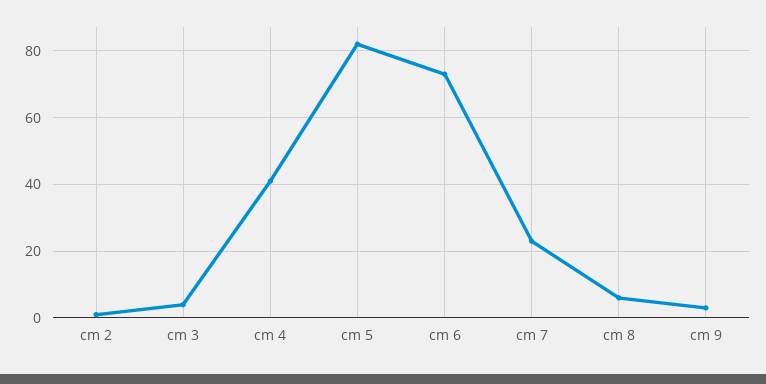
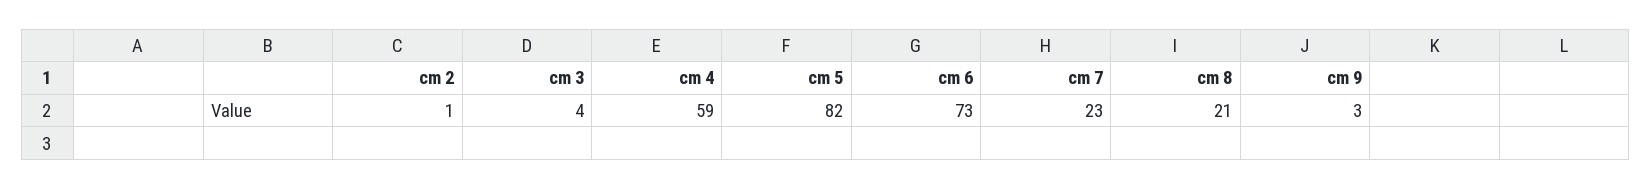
  {
    "cm 2": 1,
    "cm 3": 4,
-   "cm 4": 40,
+   "cm 4": 59,
    "cm 5": 82,
    "cm 6": 73,
    "cm 7": 23,
-   "cm 8": 5,
+   "cm 8": 21,
    "cm 9": 3
  }

